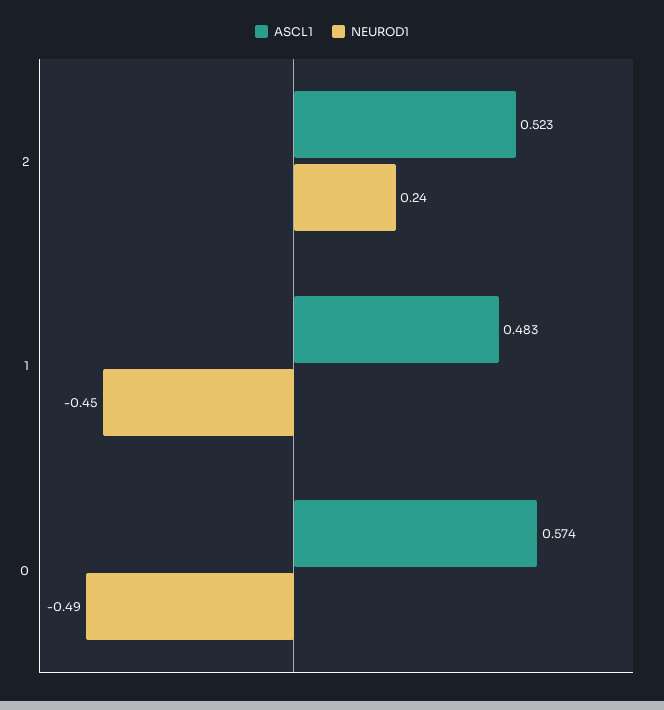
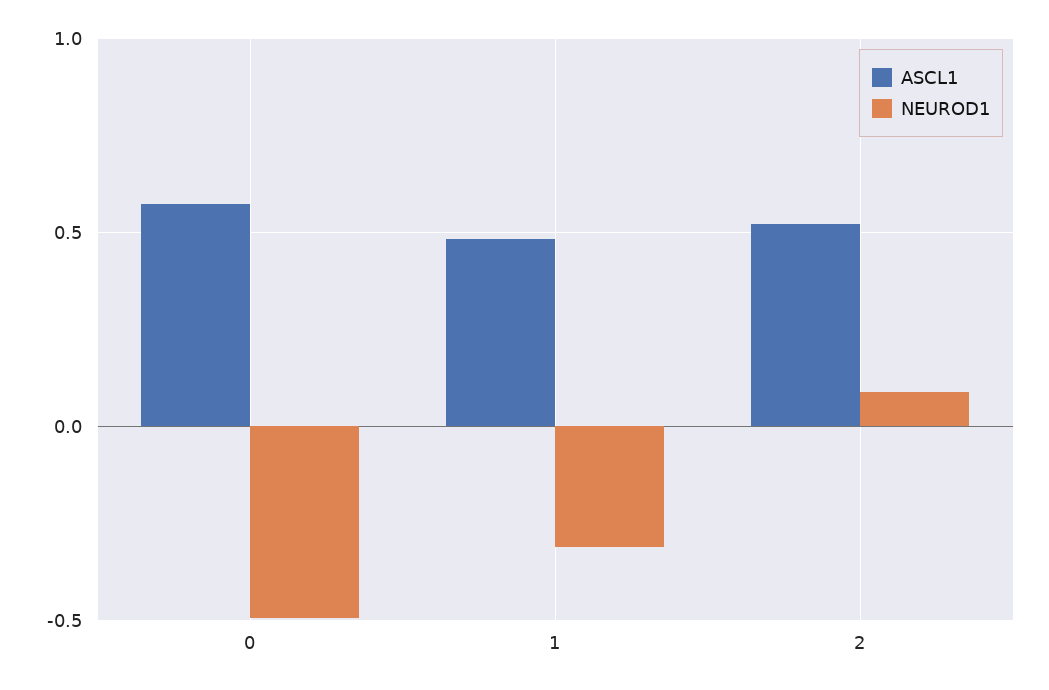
  {
    "ASCL1": {
      "2": 0.523,
      "1": 0.483,
      "0": 0.574
    },
    "NEUROD1": {
-     "2": 0.24,
+     "2": 0.1,
-     "1": -0.45,
+     "1": -0.3,
      "0": -0.49
    }
  }

